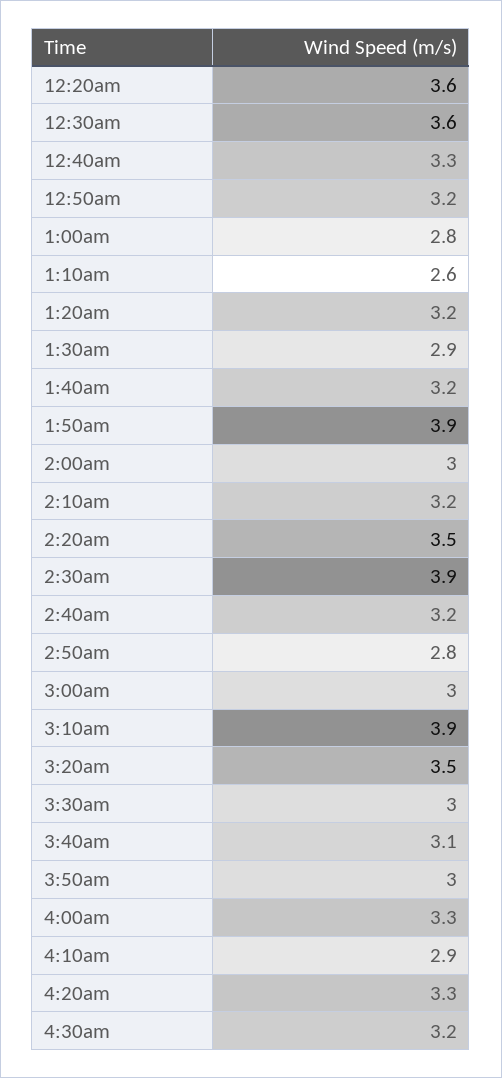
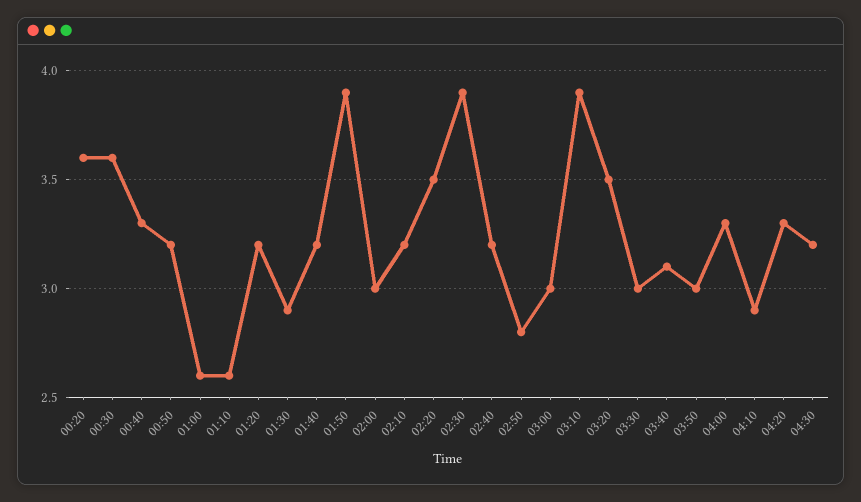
  {
    "12:20am": 3.6,
    "12:30am": 3.6,
    "12:40am": 3.3,
    "12:50am": 3.2,
-   "1:00am": 2.8,
+   "1:00am": 2.6,
    "1:10am": 2.6,
    "1:20am": 3.2,
    "1:30am": 2.9,
    "1:40am": 3.2,
    "1:50am": 3.9,
    "2:00am": 3,
    "2:10am": 3.2,
    "2:20am": 3.5,
    "2:30am": 3.9,
    "2:40am": 3.2,
    "2:50am": 2.8,
    "3:00am": 3,
    "3:10am": 3.9,
    "3:20am": 3.5,
    "3:30am": 3,
    "3:40am": 3.1,
    "3:50am": 3,
    "4:00am": 3.3,
    "4:10am": 2.9,
    "4:20am": 3.3,
    "4:30am": 3.2
  }

